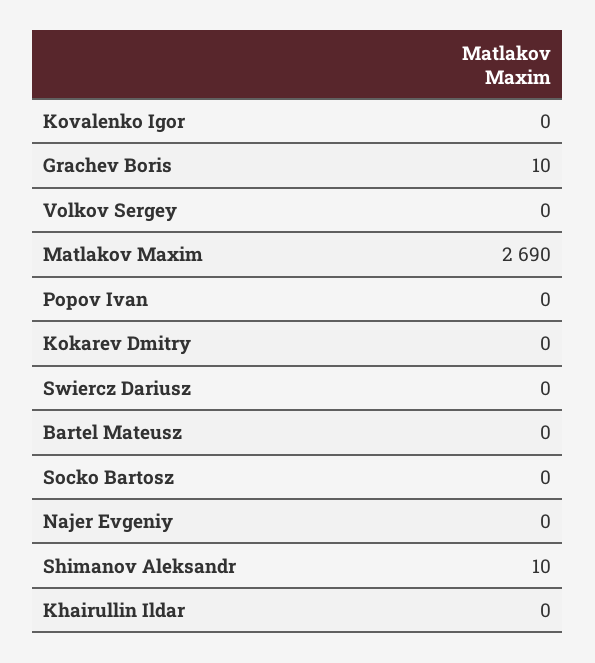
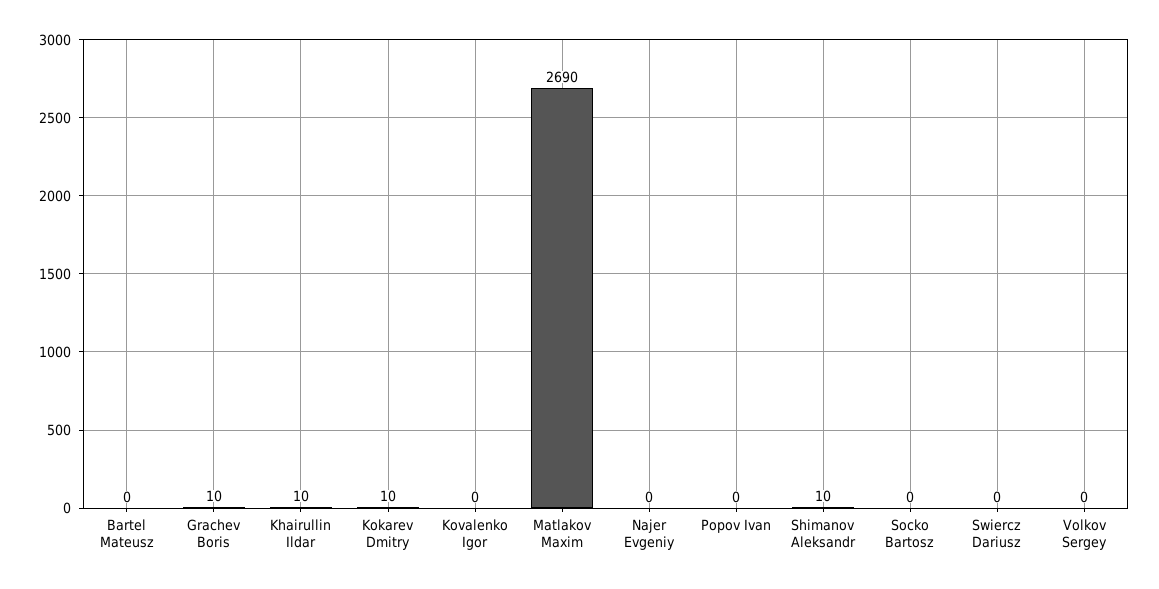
  {
    "Kovalenko Igor": 0,
    "Grachev Boris": 10,
    "Volkov Sergey": 0,
    "Matlakov Maxim": 2690,
    "Popov Ivan": 0,
-   "Kokarev Dmitry": 0,
+   "Kokarev Dmitry": 10,
    "Swiercz Dariusz": 0,
    "Bartel Mateusz": 0,
    "Socko Bartosz": 0,
    "Najer Evgeniy": 0,
    "Shimanov Aleksandr": 10,
-   "Khairullin Ildar": 0
+   "Khairullin Ildar": 10
  }

